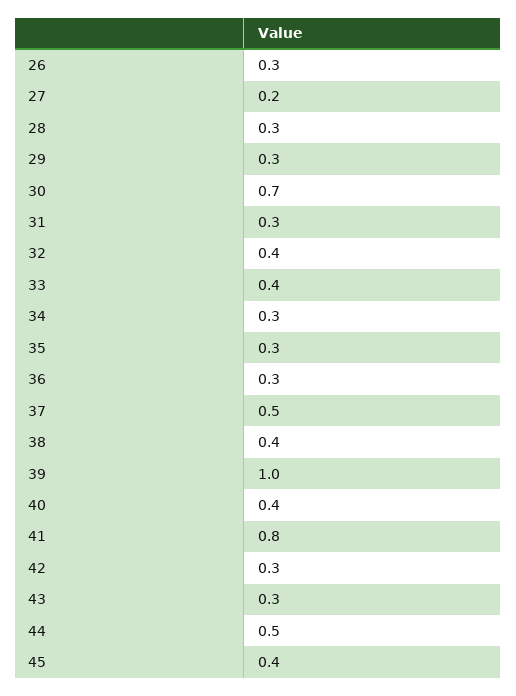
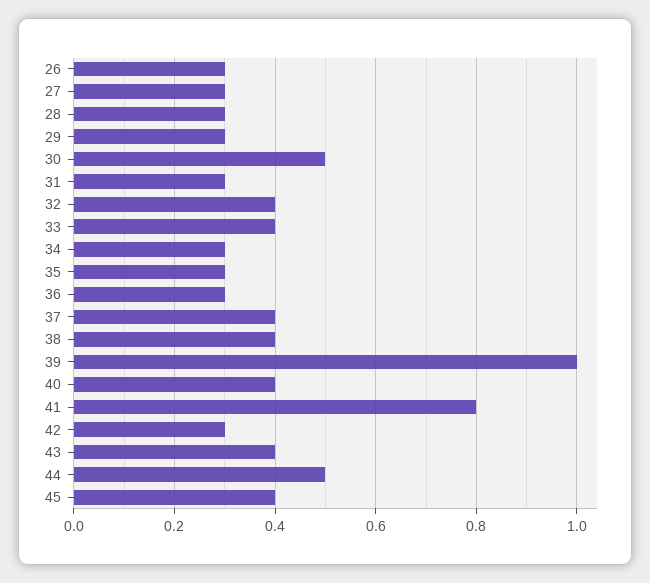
  {
    "26": 0.3,
-   "27": 0.2,
+   "27": 0.3,
    "28": 0.3,
    "29": 0.3,
-   "30": 0.7,
+   "30": 0.5,
    "31": 0.3,
    "32": 0.4,
    "33": 0.4,
    "34": 0.3,
    "35": 0.3,
    "36": 0.3,
-   "37": 0.5,
+   "37": 0.4,
    "38": 0.4,
    "39": 1,
    "40": 0.4,
    "41": 0.8,
    "42": 0.3,
-   "43": 0.3,
+   "43": 0.4,
    "44": 0.5,
    "45": 0.4
  }

